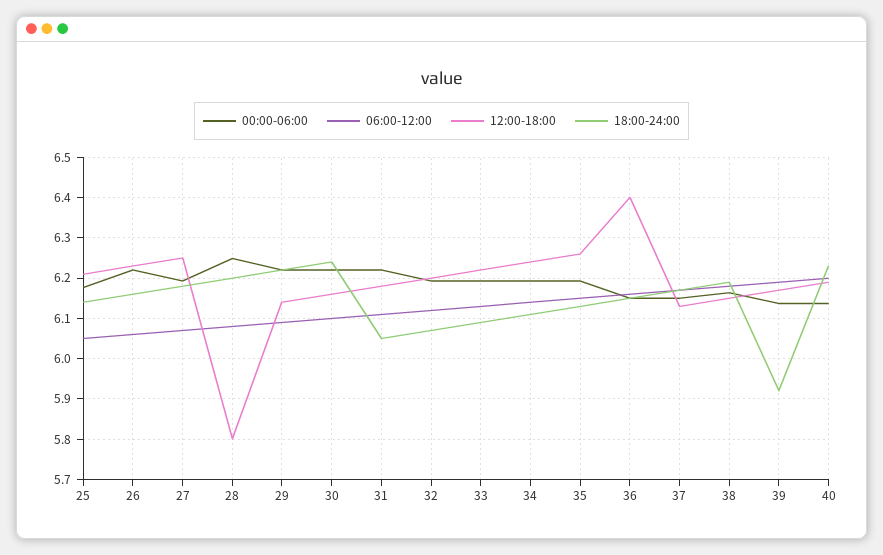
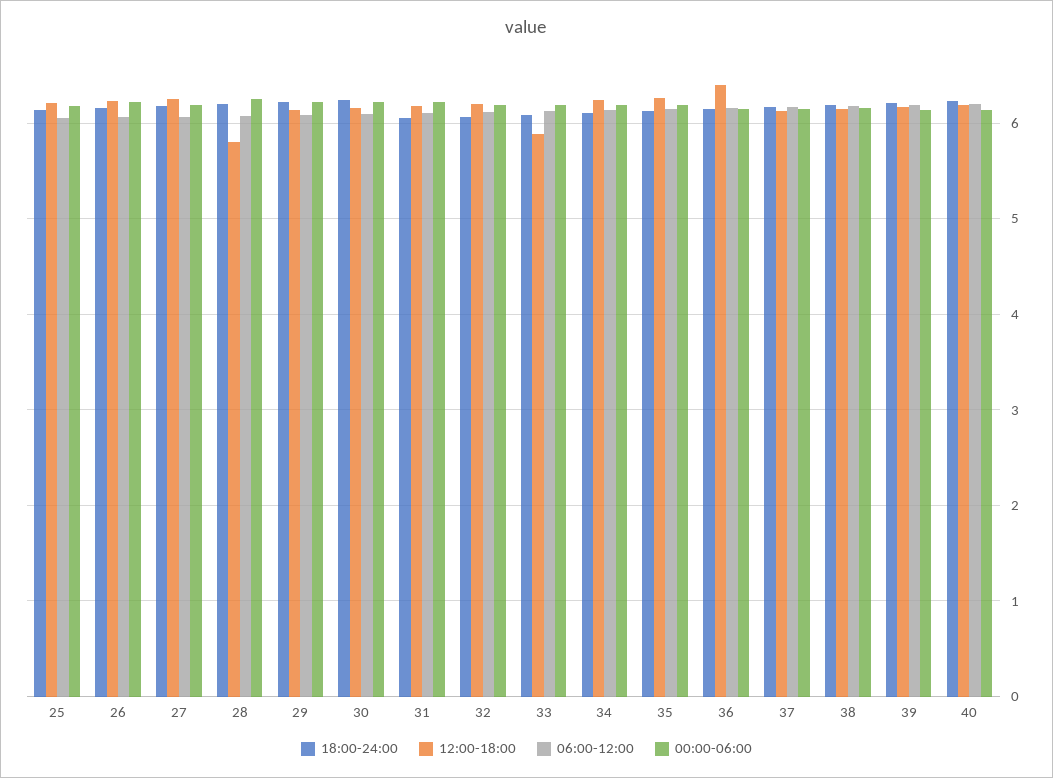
  {
    "00:00-06:00": {
      "25": 6.18,
      "26": 6.22,
      "27": 6.2,
      "28": 6.24,
      "29": 6.22,
      "30": 6.22,
      "31": 6.22,
      "32": 6.2,
      "33": 6.2,
      "34": 6.2,
      "35": 6.2,
      "36": 6.16,
      "37": 6.16,
      "38": 6.16,
      "39": 6.14,
      "40": 6.14
    },
    "06:00-12:00": {
      "25": 6.06,
      "26": 6.06,
      "27": 6.08,
      "28": 6.08,
      "29": 6.1,
      "30": 6.1,
      "31": 6.12,
      "32": 6.12,
      "33": 6.14,
      "34": 6.14,
      "35": 6.16,
      "36": 6.16,
      "37": 6.18,
      "38": 6.18,
      "39": 6.2,
      "40": 6.2
    },
    "12:00-18:00": {
      "25": 6.22,
      "26": 6.24,
      "27": 6.26,
      "28": 5.8,
      "29": 6.14,
      "30": 6.16,
      "31": 6.18,
      "32": 6.2,
-     "33": 6.22,
+     "33": 5.9,
      "34": 6.24,
      "35": 6.26,
      "36": 6.4,
      "37": 6.14,
      "38": 6.16,
      "39": 6.18,
      "40": 6.2
    },
    "18:00-24:00": {
      "25": 6.14,
      "26": 6.16,
      "27": 6.18,
      "28": 6.2,
      "29": 6.22,
      "30": 6.24,
      "31": 6.06,
      "32": 6.08,
      "33": 6.1,
      "34": 6.12,
      "35": 6.14,
      "36": 6.16,
      "37": 6.18,
      "38": 6.2,
-     "39": 5.92,
+     "39": 6.2,
      "40": 6.24
    }
  }

